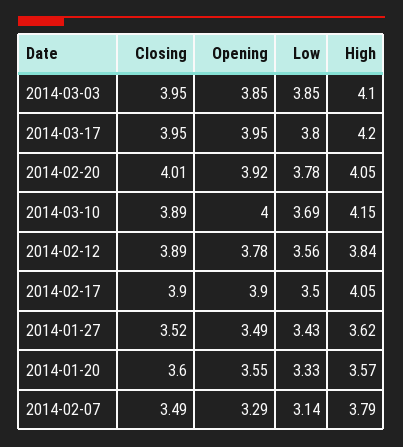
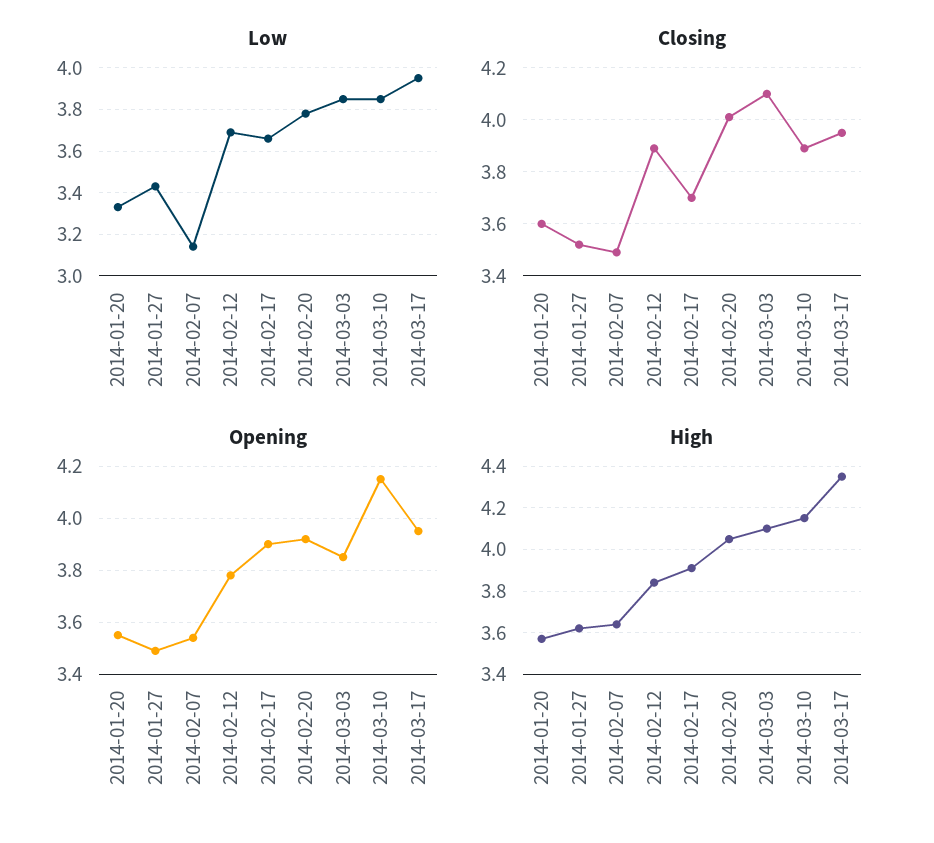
  {
    "Closing": {
-     "2014-03-03": 3.95,
+     "2014-03-03": 4.1,
      "2014-03-17": 3.95,
      "2014-02-20": 4.01,
      "2014-03-10": 3.89,
      "2014-02-12": 3.89,
-     "2014-02-17": 3.9,
+     "2014-02-17": 3.7,
      "2014-01-27": 3.52,
      "2014-01-20": 3.6,
      "2014-02-07": 3.49
    },
    "Opening": {
      "2014-03-03": 3.85,
      "2014-03-17": 3.95,
      "2014-02-20": 3.92,
-     "2014-03-10": 4,
+     "2014-03-10": 4.15,
      "2014-02-12": 3.78,
      "2014-02-17": 3.9,
      "2014-01-27": 3.49,
      "2014-01-20": 3.55,
-     "2014-02-07": 3.29
+     "2014-02-07": 3.55
    },
    "Low": {
      "2014-03-03": 3.85,
-     "2014-03-17": 3.8,
+     "2014-03-17": 3.95,
      "2014-02-20": 3.78,
-     "2014-03-10": 3.69,
+     "2014-03-10": 3.85,
-     "2014-02-12": 3.56,
+     "2014-02-12": 3.7,
-     "2014-02-17": 3.5,
+     "2014-02-17": 3.65,
      "2014-01-27": 3.43,
      "2014-01-20": 3.33,
      "2014-02-07": 3.14
    },
    "High": {
      "2014-03-03": 4.1,
-     "2014-03-17": 4.2,
+     "2014-03-17": 4.35,
      "2014-02-20": 4.05,
      "2014-03-10": 4.15,
      "2014-02-12": 3.84,
-     "2014-02-17": 4.05,
+     "2014-02-17": 3.9,
      "2014-01-27": 3.62,
      "2014-01-20": 3.57,
-     "2014-02-07": 3.79
+     "2014-02-07": 3.65
    }
  }

